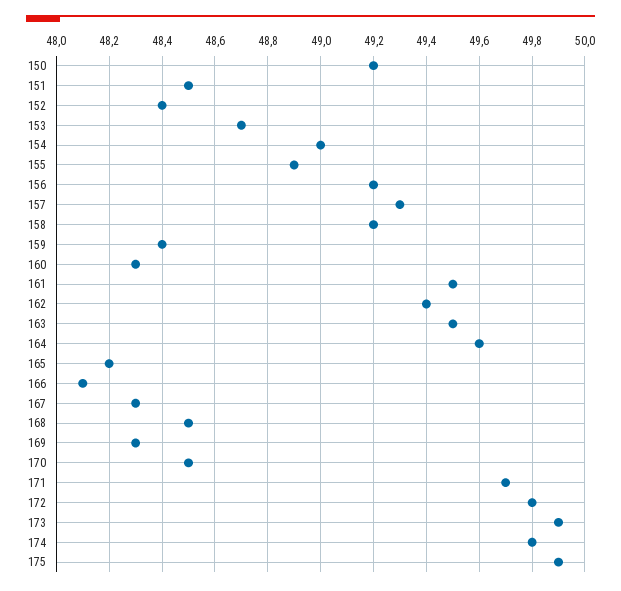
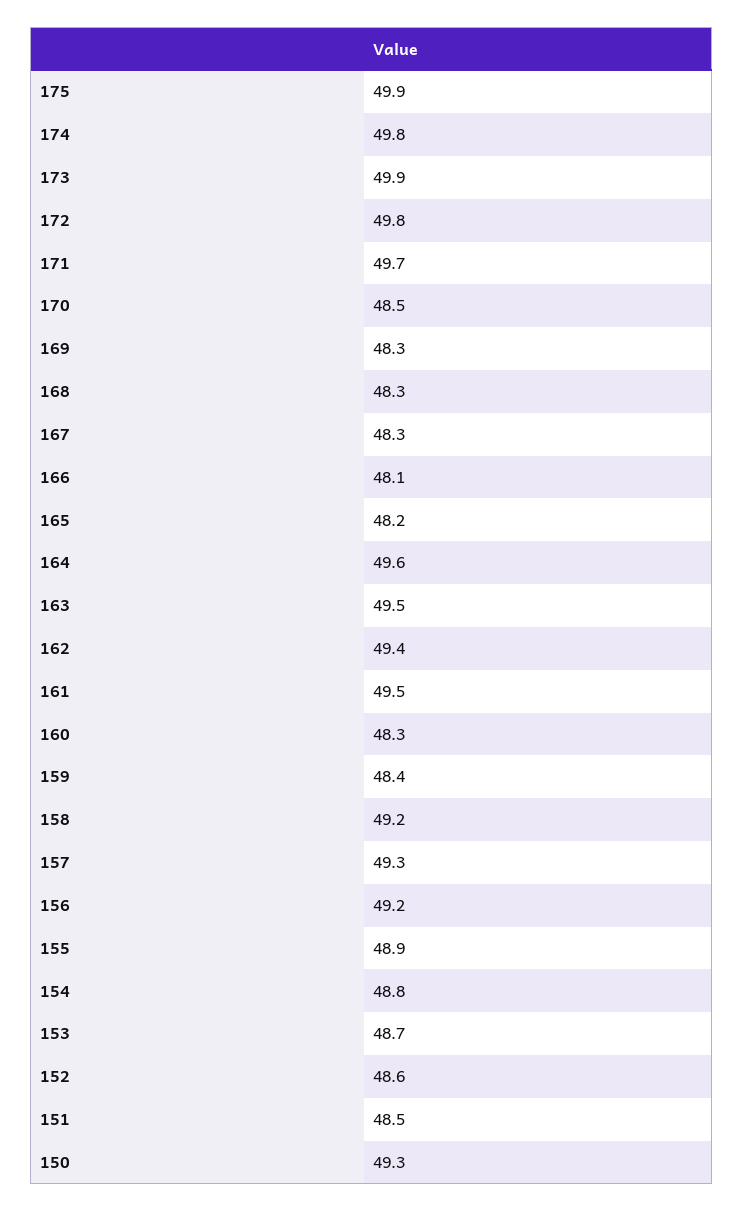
  {
-   "150": 49.2,
+   "150": 49.3,
    "151": 48.5,
-   "152": 48.4,
+   "152": 48.6,
    "153": 48.7,
-   "154": 49,
+   "154": 48.8,
    "155": 48.9,
    "156": 49.2,
    "157": 49.3,
    "158": 49.2,
    "159": 48.4,
    "160": 48.3,
    "161": 49.5,
    "162": 49.4,
    "163": 49.5,
    "164": 49.6,
    "165": 48.2,
    "166": 48.1,
    "167": 48.3,
-   "168": 48.5,
+   "168": 48.3,
    "169": 48.3,
    "170": 48.5,
    "171": 49.7,
    "172": 49.8,
    "173": 49.9,
    "174": 49.8,
    "175": 49.9
  }

